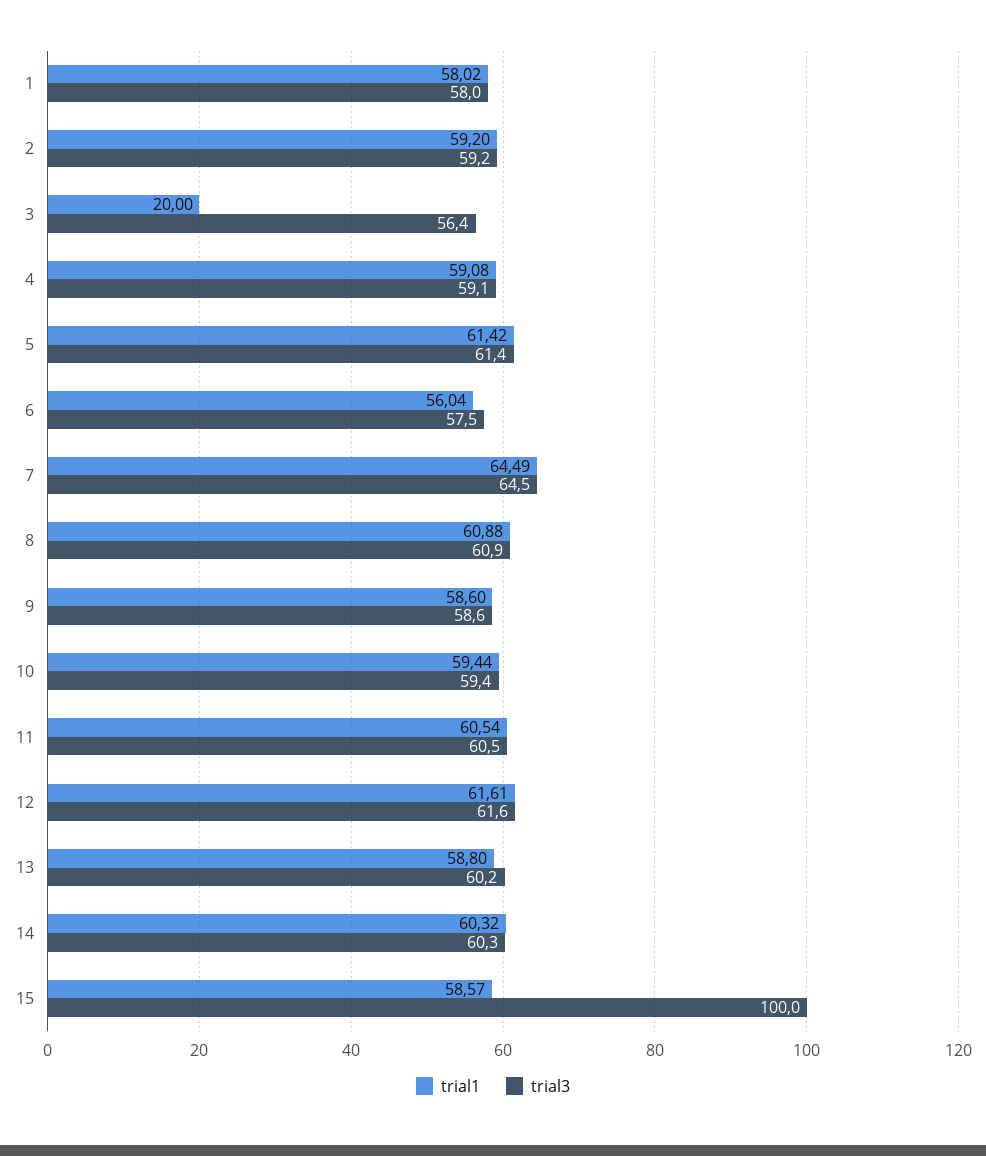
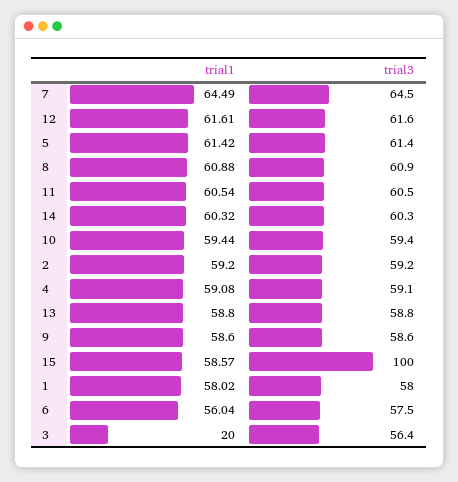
  {
    "trial1": {
      "1": 58.02,
      "2": 59.2,
      "3": 20,
      "4": 59.08,
      "5": 61.42,
      "6": 56.04,
      "7": 64.49,
      "8": 60.88,
      "9": 58.6,
      "10": 59.44,
      "11": 60.54,
      "12": 61.61,
      "13": 58.8,
      "14": 60.32,
      "15": 58.57
    },
    "trial3": {
      "1": 58,
      "2": 59.2,
      "3": 56.4,
      "4": 59.1,
      "5": 61.4,
      "6": 57.5,
      "7": 64.5,
      "8": 60.9,
      "9": 58.6,
      "10": 59.4,
      "11": 60.5,
      "12": 61.6,
-     "13": 60.2,
+     "13": 58.8,
      "14": 60.3,
      "15": 100
    }
  }

